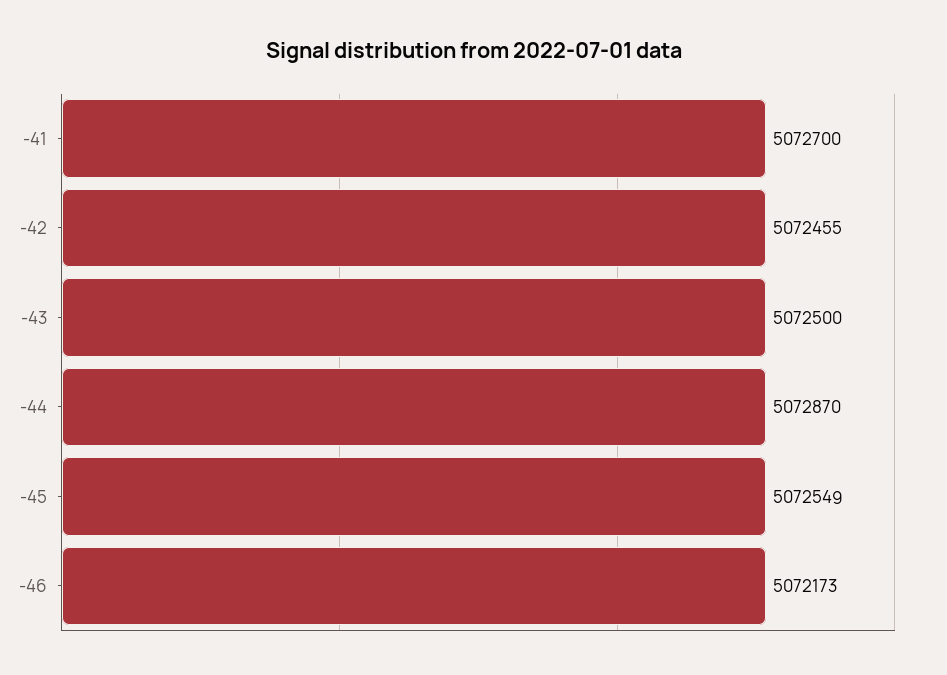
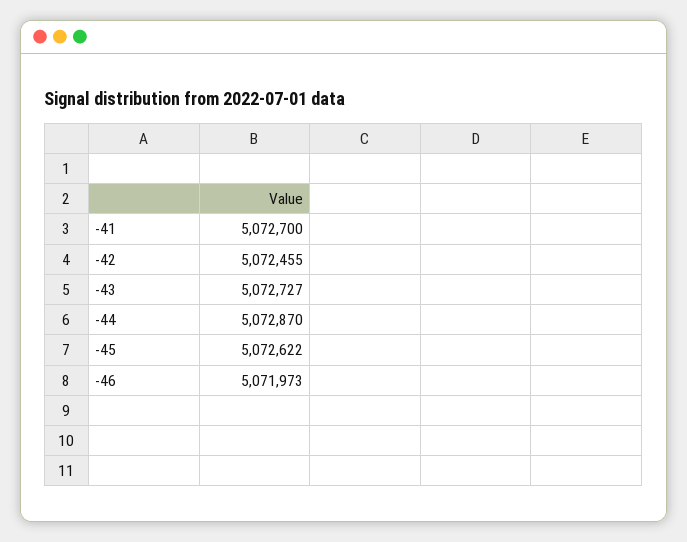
  {
    "-41": 5072700,
    "-42": 5072455,
-   "-43": 5072500,
+   "-43": 5072727,
    "-44": 5072870,
-   "-45": 5072549,
+   "-45": 5072622,
-   "-46": 5072173
+   "-46": 5071973
  }

